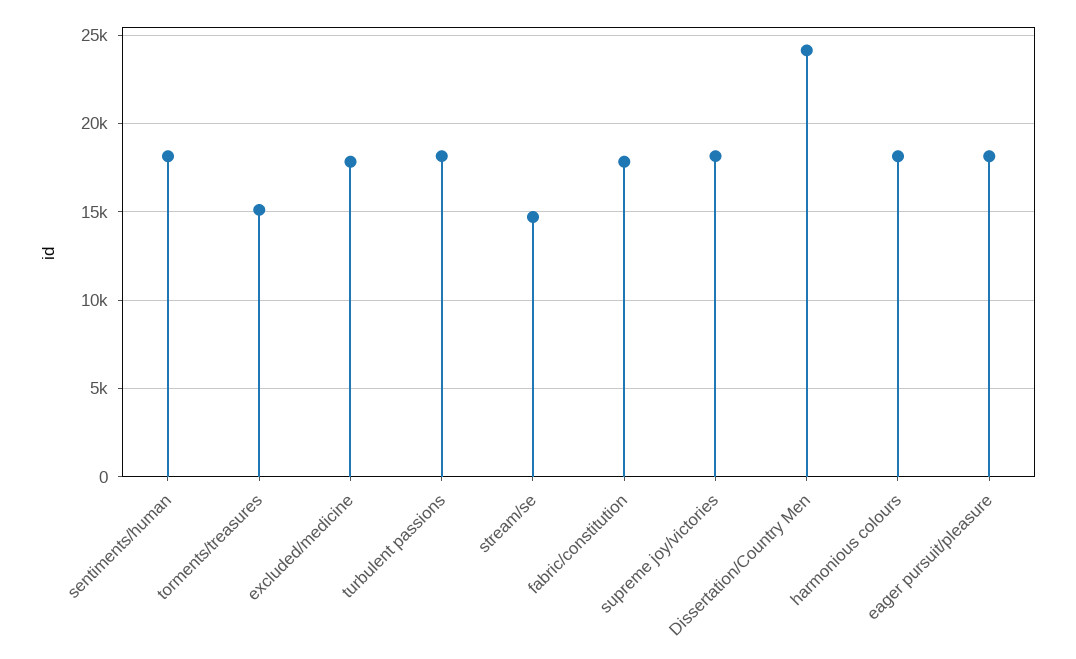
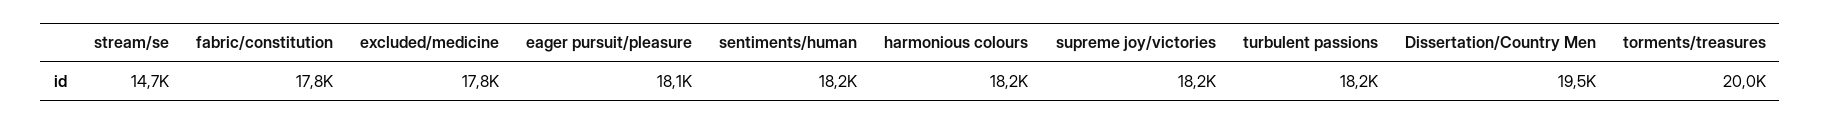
  {
    "sentiments/human": 18200,
-   "torments/treasures": 15000,
+   "torments/treasures": 20000,
    "excluded/medicine": 17800,
    "turbulent passions": 18200,
    "stream/se": 14700,
    "fabric/constitution": 17800,
    "supreme joy/victories": 18200,
-   "Dissertation/Country Men": 24000,
+   "Dissertation/Country Men": 19500,
    "harmonious colours": 18200,
    "eager pursuit/pleasure": 18100
  }

